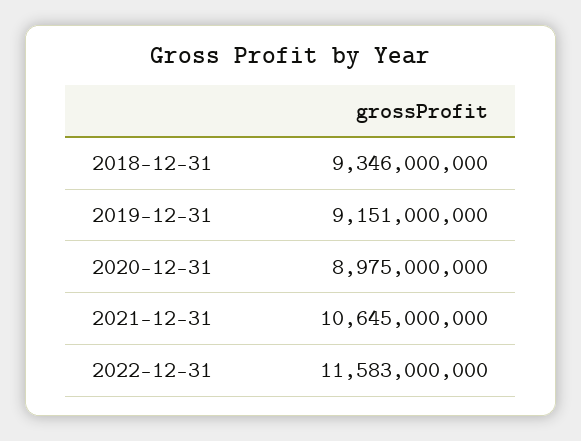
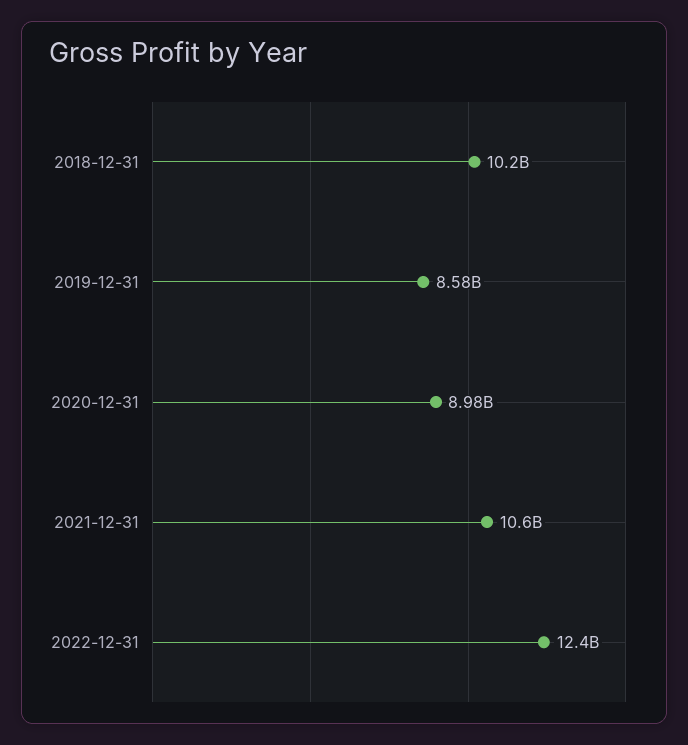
  {
-   "2018-12-31": 9346000000,
+   "2018-12-31": 10200000000,
-   "2019-12-31": 9151000000,
+   "2019-12-31": 8580000000,
    "2020-12-31": 8975000000,
    "2021-12-31": 10645000000,
-   "2022-12-31": 11583000000
+   "2022-12-31": 12400000000
  }

